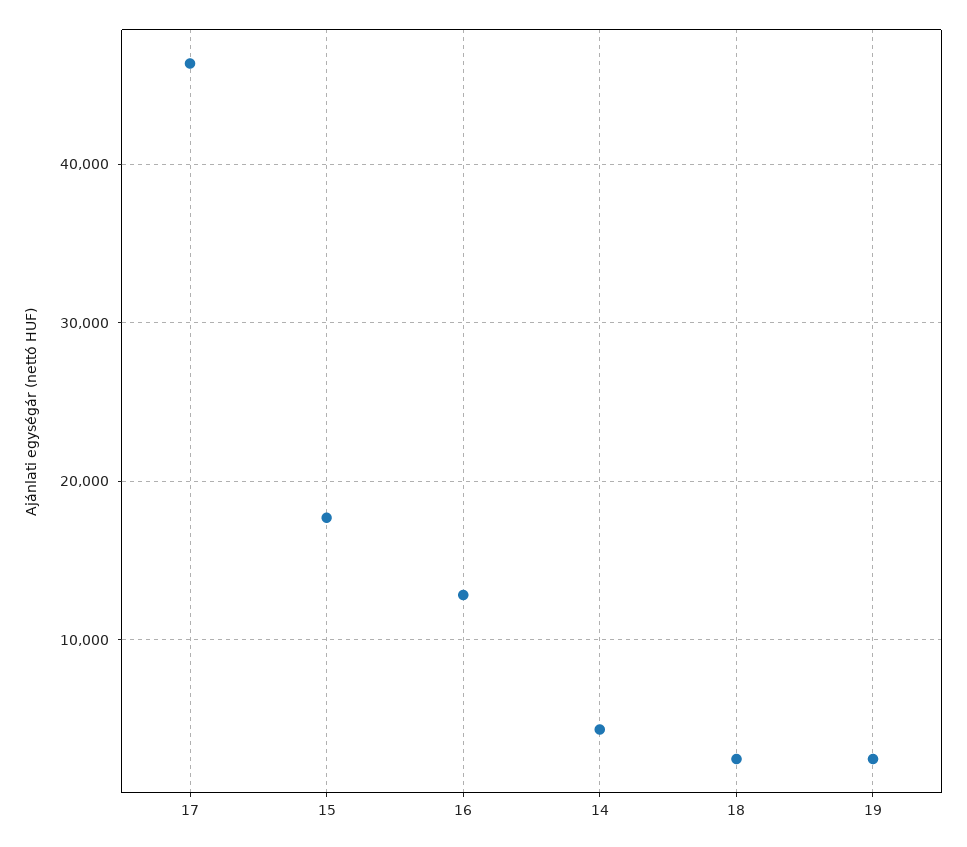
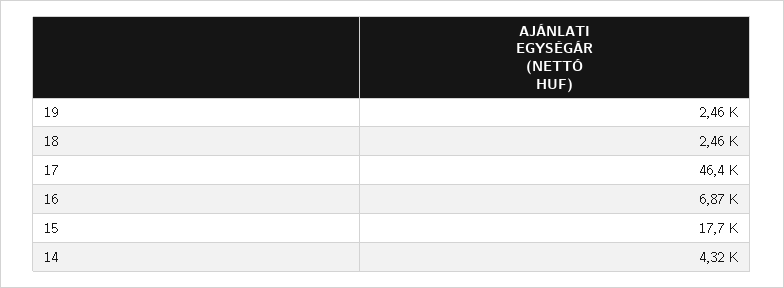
  {
    "17": 46400,
    "15": 17700,
-   "16": 13000,
+   "16": 6870,
    "14": 4320,
    "18": 2460,
    "19": 2460
  }

